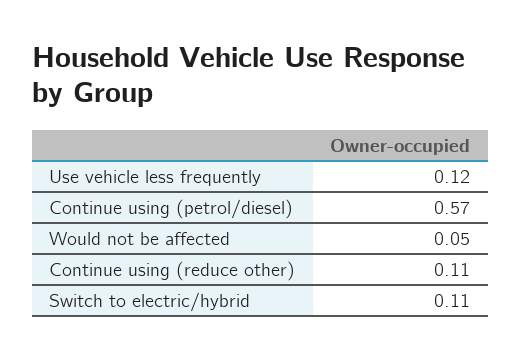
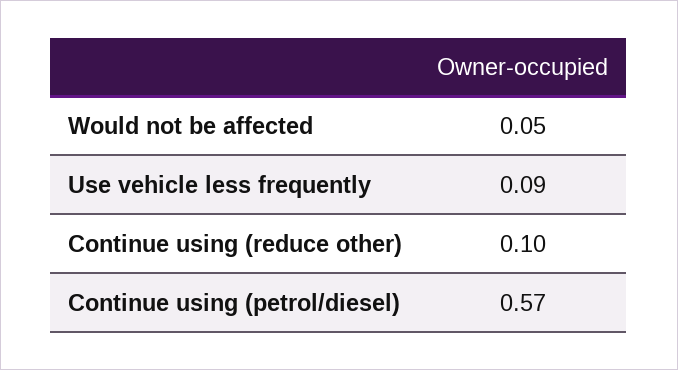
  {
-   "Use vehicle less frequently": 0.12,
+   "Use vehicle less frequently": 0.09,
    "Continue using (petrol/diesel)": 0.57,
    "Would not be affected": 0.05,
-   "Continue using (reduce other)": 0.11,
+   "Continue using (reduce other)": 0.1
-   "Switch to electric/hybrid": 0.11
  }

